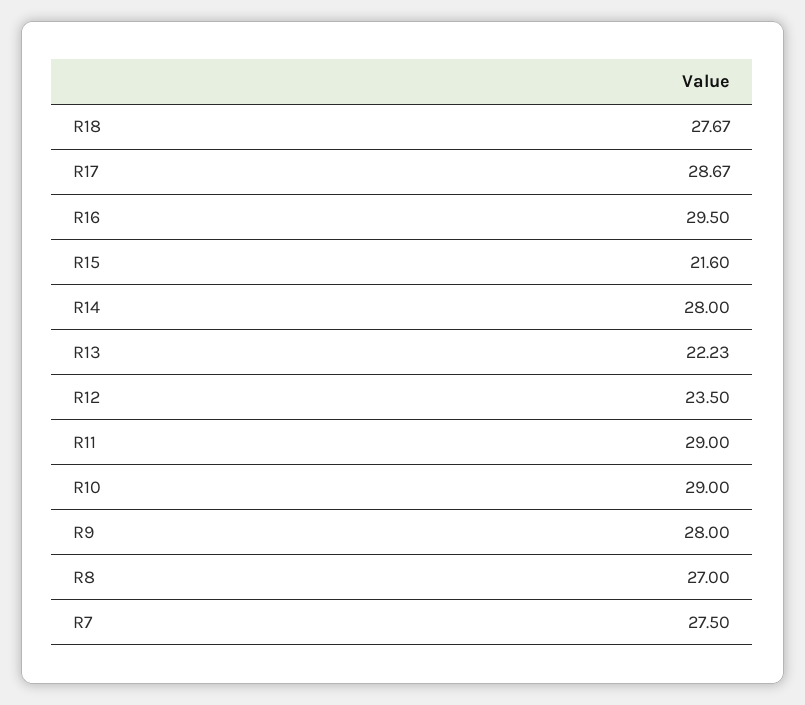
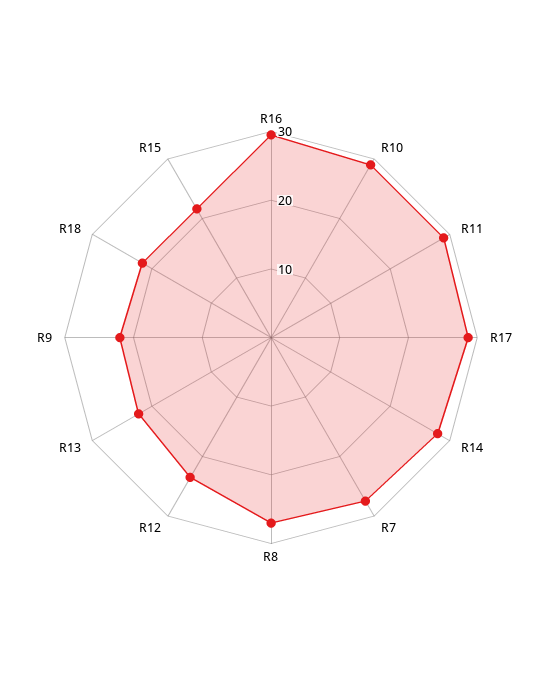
  {
-   "R18": 27.67,
+   "R18": 22,
    "R17": 28.67,
    "R16": 29.5,
    "R15": 21.6,
    "R14": 28,
    "R13": 22.23,
    "R12": 23.5,
    "R11": 29,
    "R10": 29,
-   "R9": 28,
+   "R9": 22,
    "R8": 27,
    "R7": 27.5
  }

